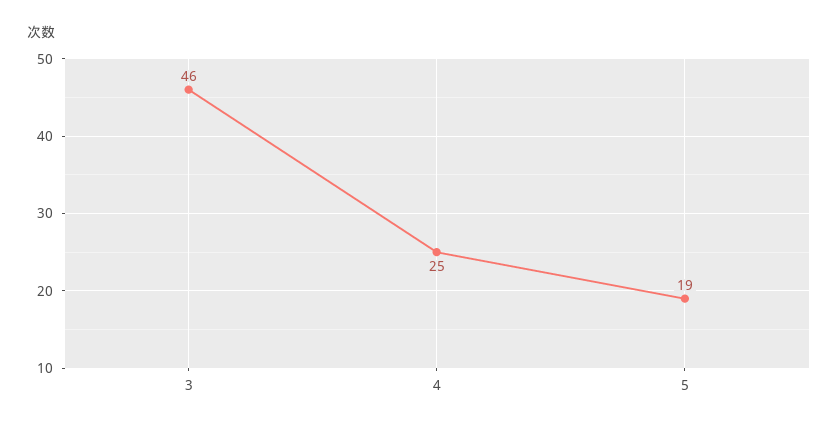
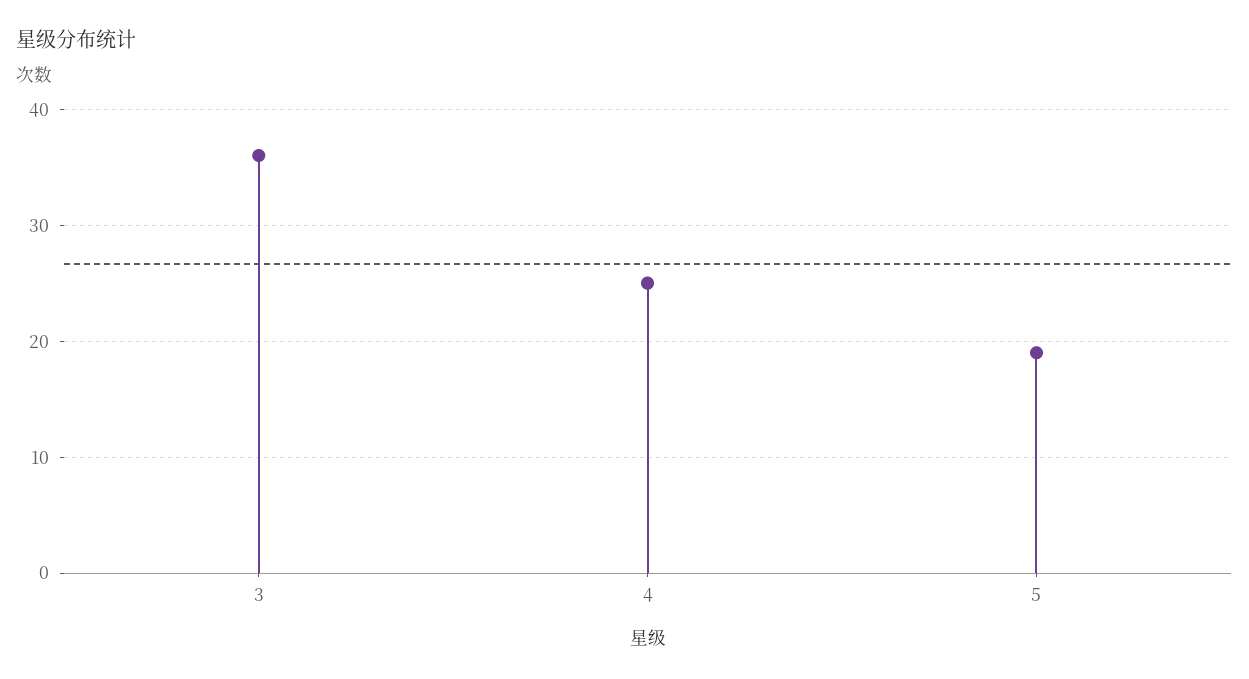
  {
-   "3": 46,
+   "3": 36,
    "4": 25,
    "5": 19
  }

